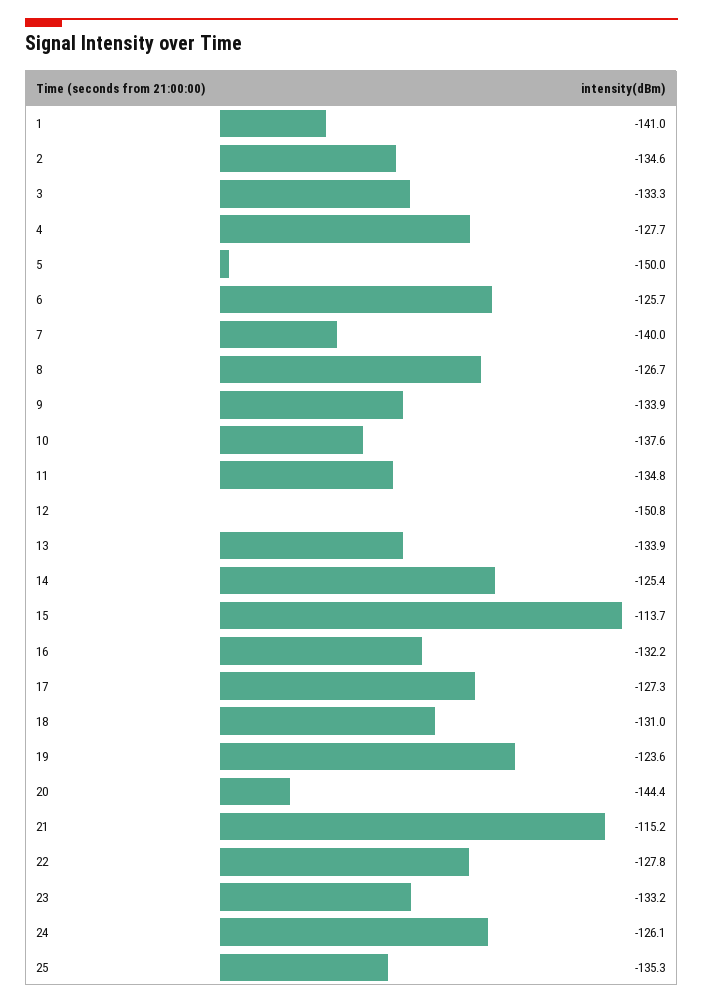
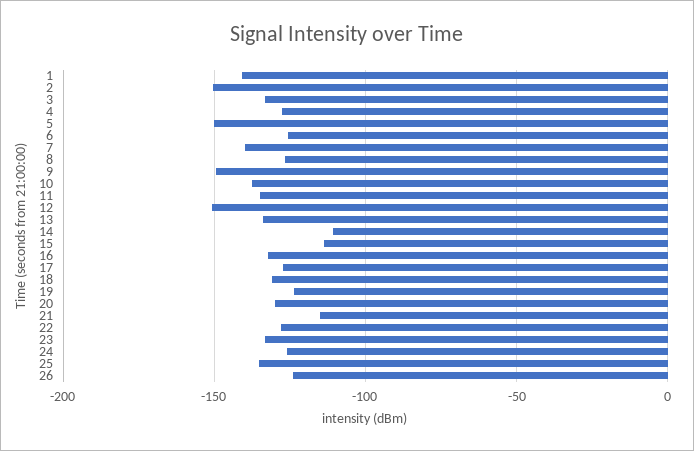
  {
    "1": -141,
-   "2": -134.6,
+   "2": -150,
    "3": -133.3,
    "4": -127.7,
    "5": -150,
    "6": -125.7,
    "7": -140,
    "8": -126.7,
-   "9": -133.9,
+   "9": -150,
    "10": -137.6,
    "11": -134.8,
    "12": -150.8,
    "13": -133.9,
-   "14": -125.4,
+   "14": -110,
    "15": -113.7,
    "16": -132.2,
    "17": -127.3,
    "18": -131,
    "19": -123.6,
-   "20": -144.4,
+   "20": -130,
    "21": -115.2,
    "22": -127.8,
    "23": -133.2,
    "24": -126.1,
-   "25": -135.3
+   "25": -135.3,
+   "26": -125
  }

